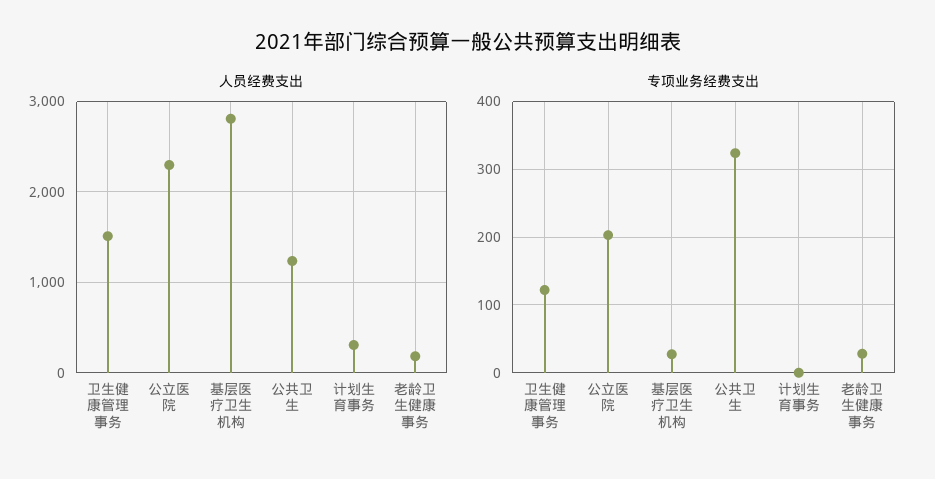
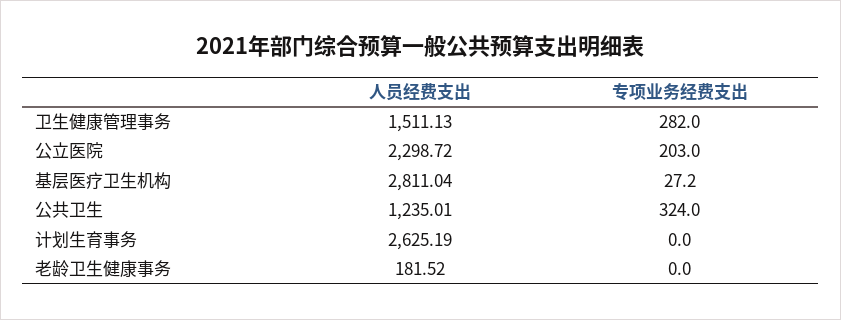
  {
    "人员经费支出": {
      "卫生健康管理事务": 1511.13,
      "公立医院": 2298.72,
      "基层医疗卫生机构": 2811.04,
      "公共卫生": 1235.01,
-     "计划生育事务": 300,
+     "计划生育事务": 2625.19,
      "老龄卫生健康事务": 181.52
    },
    "专项业务经费支出": {
-     "卫生健康管理事务": 120,
+     "卫生健康管理事务": 282,
      "公立医院": 203,
      "基层医疗卫生机构": 27.2,
      "公共卫生": 324,
      "计划生育事务": 0,
-     "老龄卫生健康事务": 30
+     "老龄卫生健康事务": 0
    }
  }

